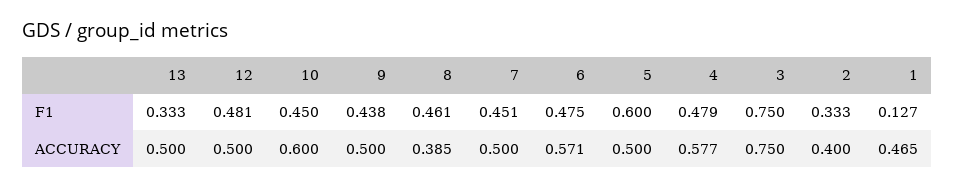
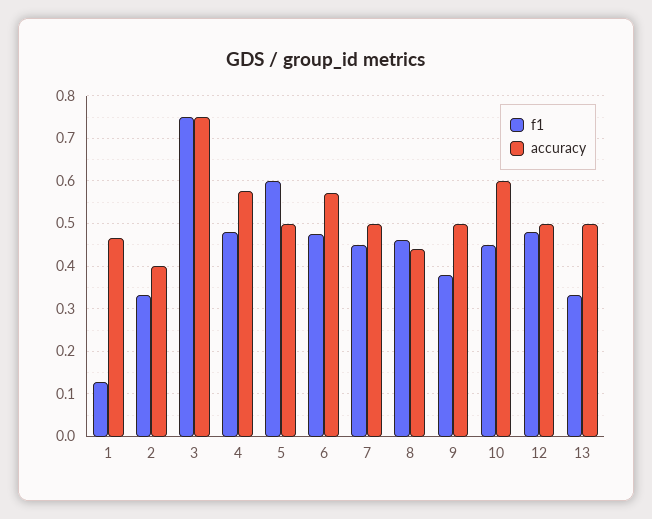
  {
    "F1": {
      "13": 0.333,
      "12": 0.481,
      "10": 0.45,
-     "9": 0.438,
+     "9": 0.38,
      "8": 0.461,
      "7": 0.451,
      "6": 0.475,
      "5": 0.6,
      "4": 0.479,
      "3": 0.75,
      "2": 0.333,
      "1": 0.127
    },
    "ACCURACY": {
      "13": 0.5,
      "12": 0.5,
      "10": 0.6,
      "9": 0.5,
-     "8": 0.385,
+     "8": 0.44,
      "7": 0.5,
      "6": 0.571,
      "5": 0.5,
      "4": 0.577,
      "3": 0.75,
      "2": 0.4,
      "1": 0.465
    }
  }

